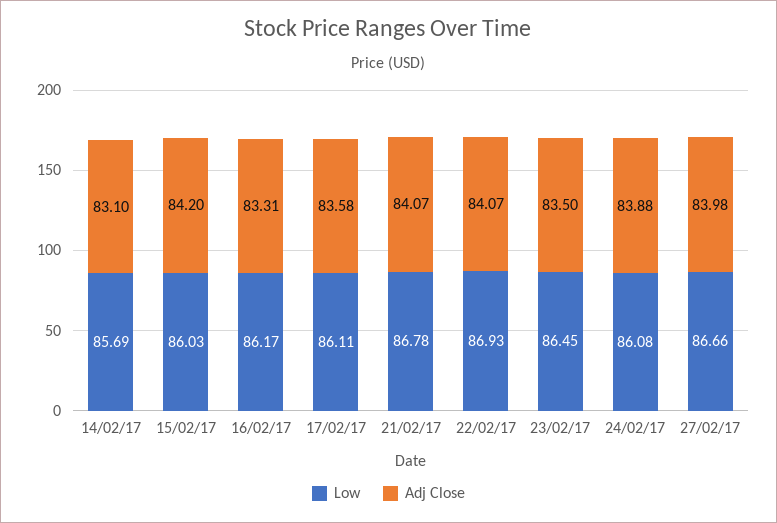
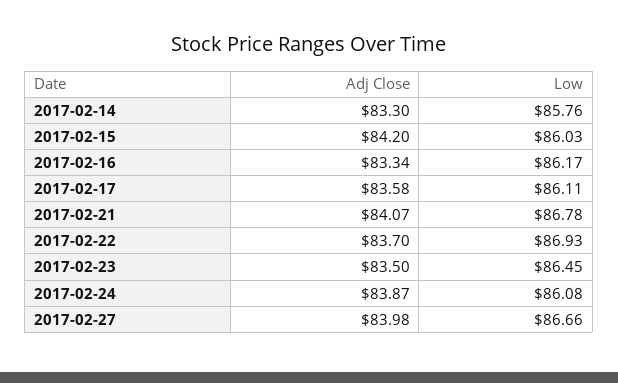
  {
    "Low": {
-     "14/02/17": 85.69,
+     "14/02/17": 85.76,
      "15/02/17": 86.03,
      "16/02/17": 86.17,
      "17/02/17": 86.11,
      "21/02/17": 86.78,
      "22/02/17": 86.93,
      "23/02/17": 86.45,
      "24/02/17": 86.08,
      "27/02/17": 86.66
    },
    "Adj Close": {
-     "14/02/17": 83.1,
+     "14/02/17": 83.3,
      "15/02/17": 84.2,
-     "16/02/17": 83.31,
+     "16/02/17": 83.34,
      "17/02/17": 83.58,
      "21/02/17": 84.07,
-     "22/02/17": 84.07,
+     "22/02/17": 83.7,
      "23/02/17": 83.5,
-     "24/02/17": 83.88,
+     "24/02/17": 83.87,
      "27/02/17": 83.98
    }
  }

